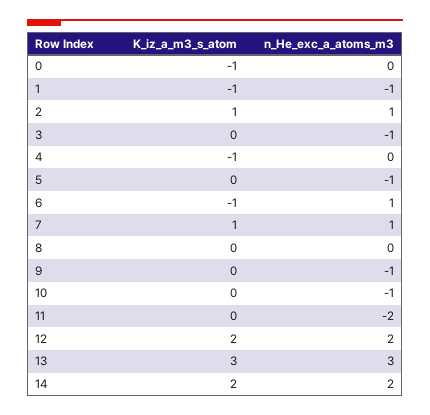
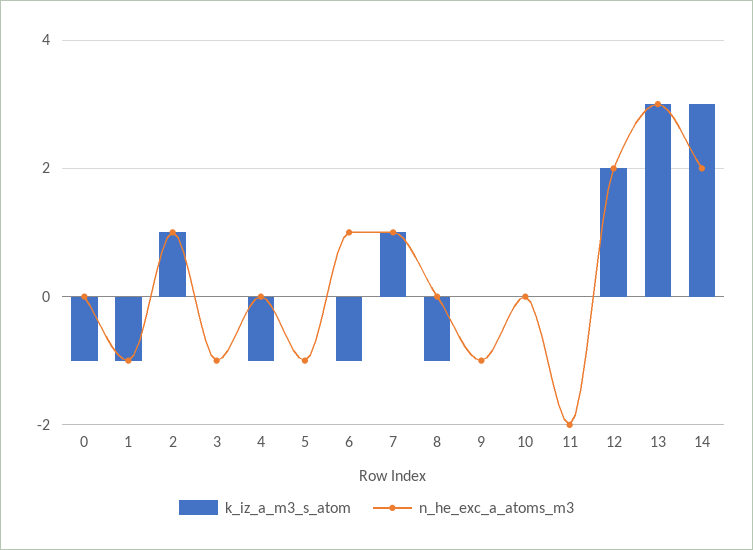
  {
    "K_iz_a_m3_s_atom": {
      "0": -1,
      "1": -1,
      "2": 1,
      "3": 0,
      "4": -1,
      "5": 0,
      "6": -1,
      "7": 1,
-     "8": 0,
+     "8": -1,
      "9": 0,
      "10": 0,
      "11": 0,
      "12": 2,
      "13": 3,
-     "14": 2
+     "14": 3
    },
    "n_He_exc_a_atoms_m3": {
      "0": 0,
      "1": -1,
      "2": 1,
      "3": -1,
      "4": 0,
      "5": -1,
      "6": 1,
      "7": 1,
      "8": 0,
      "9": -1,
-     "10": -1,
+     "10": 0,
      "11": -2,
      "12": 2,
      "13": 3,
      "14": 2
    }
  }

